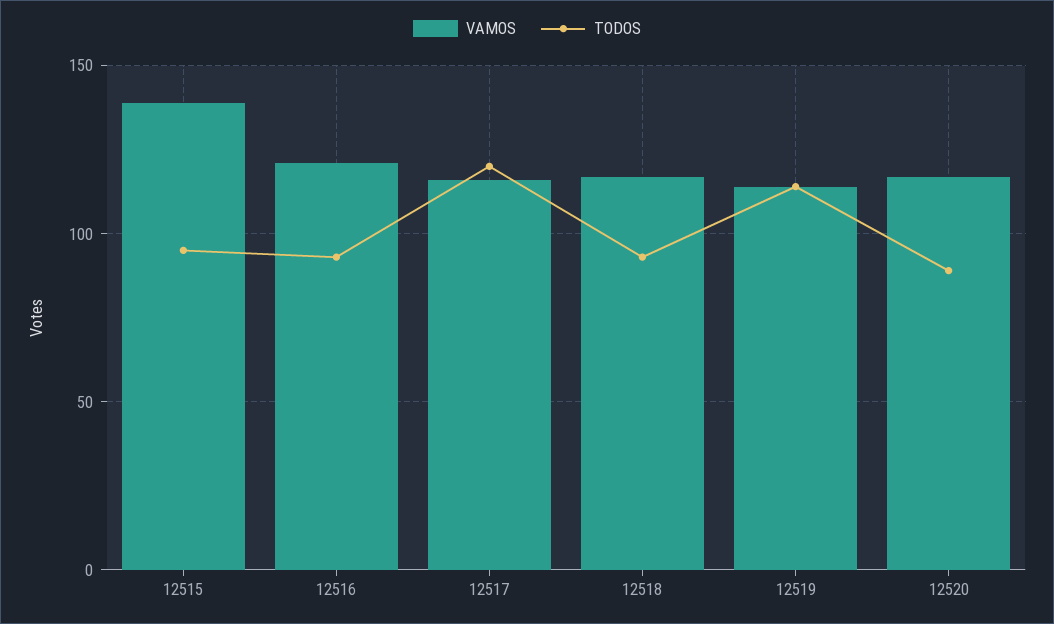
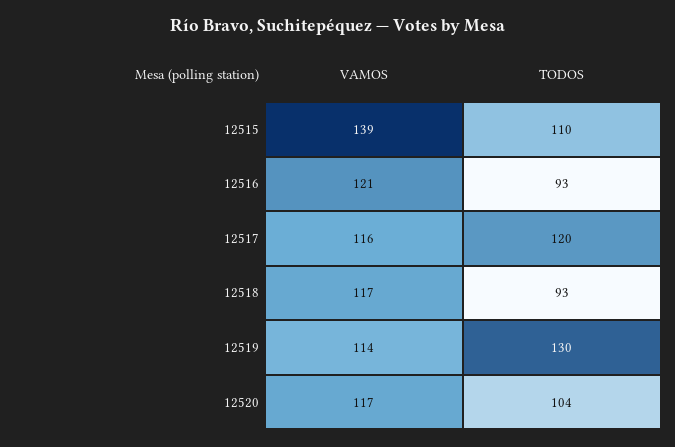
  {
    "VAMOS": {
      "12515": 139,
      "12516": 121,
      "12517": 116,
      "12518": 117,
      "12519": 114,
      "12520": 117
    },
    "TODOS": {
-     "12515": 95,
+     "12515": 110,
      "12516": 93,
      "12517": 120,
      "12518": 93,
-     "12519": 115,
+     "12519": 130,
-     "12520": 90
+     "12520": 104
    }
  }

